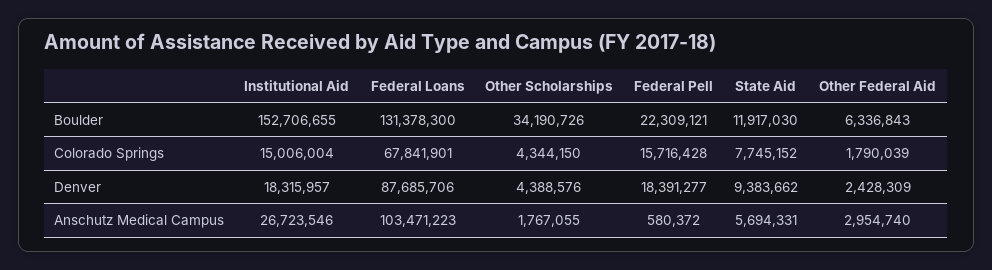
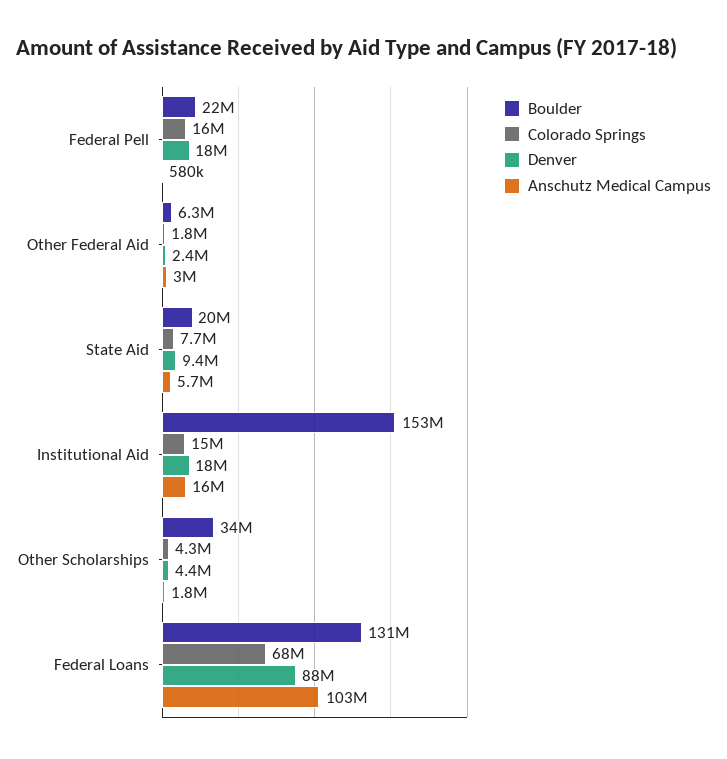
  {
    "Boulder": {
      "Institutional Aid": 152706655,
      "Federal Loans": 131378300,
      "Other Scholarships": 34190726,
      "Federal Pell": 22309121,
-     "State Aid": 11917030,
+     "State Aid": 20000000,
      "Other Federal Aid": 6336843
    },
    "Colorado Springs": {
      "Institutional Aid": 15006004,
      "Federal Loans": 67841901,
      "Other Scholarships": 4344150,
      "Federal Pell": 15716428,
      "State Aid": 7745152,
      "Other Federal Aid": 1790039
    },
    "Denver": {
      "Institutional Aid": 18315957,
      "Federal Loans": 87685706,
      "Other Scholarships": 4388576,
      "Federal Pell": 18391277,
      "State Aid": 9383662,
      "Other Federal Aid": 2428309
    },
    "Anschutz Medical Campus": {
-     "Institutional Aid": 26723546,
+     "Institutional Aid": 16000000,
      "Federal Loans": 103471223,
      "Other Scholarships": 1767055,
      "Federal Pell": 580372,
      "State Aid": 5694331,
      "Other Federal Aid": 2954740
    }
  }

